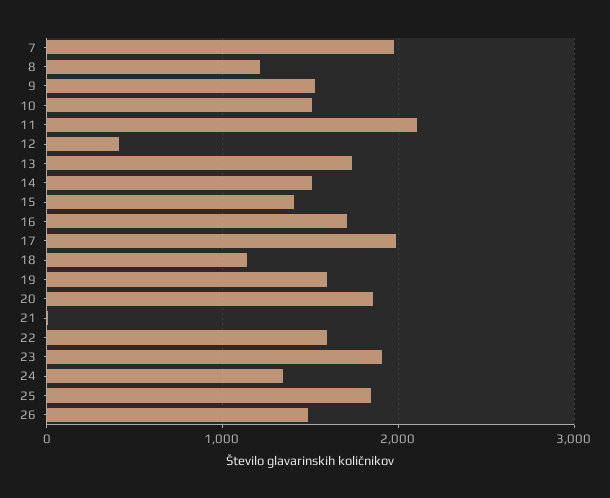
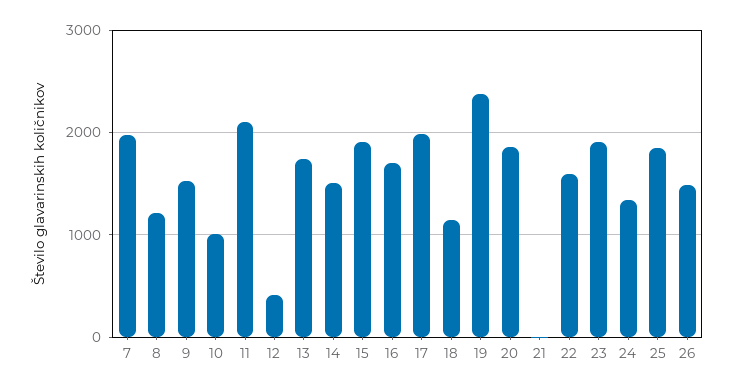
  {
    "7": 2000,
    "8": 1200,
    "9": 1500,
-   "10": 1500,
+   "10": 1000,
    "11": 2100,
    "12": 400,
    "13": 1700,
    "14": 1500,
-   "15": 1400,
+   "15": 1900,
    "16": 1700,
    "17": 2000,
    "18": 1100,
-   "19": 1600,
+   "19": 2400,
    "20": 1900,
    "21": 0,
    "22": 1600,
    "23": 1900,
    "24": 1300,
    "25": 1800,
    "26": 1500
  }

